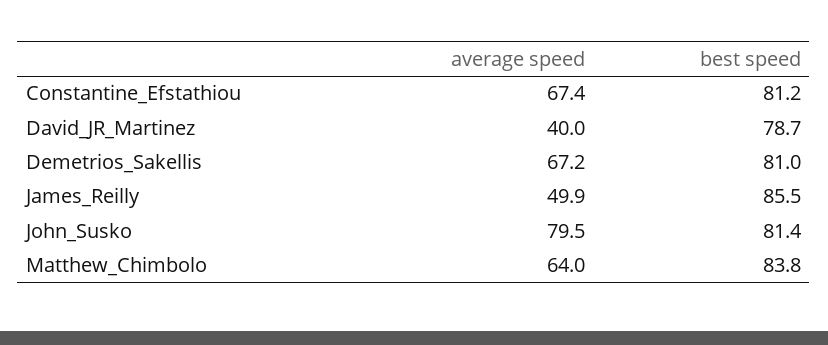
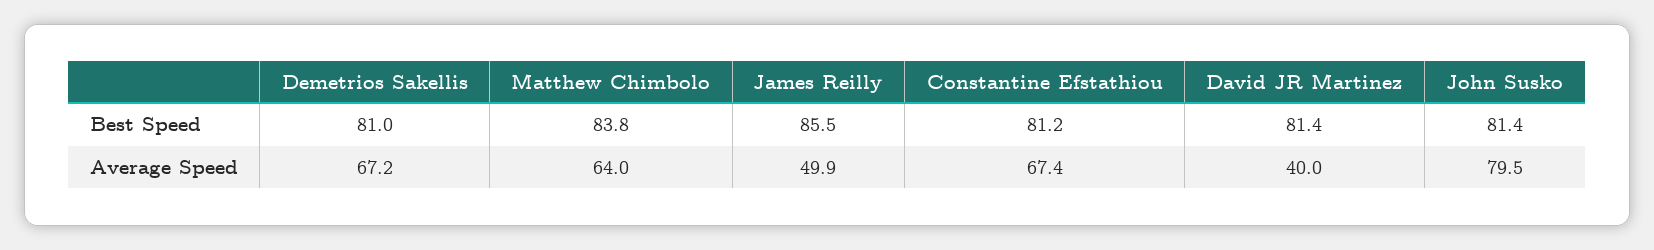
  {
    "average speed": {
      "Constantine_Efstathiou": 67.4,
      "David_JR_Martinez": 40,
      "Demetrios_Sakellis": 67.2,
      "James_Reilly": 49.9,
      "John_Susko": 79.5,
      "Matthew_Chimbolo": 64
    },
    "best speed": {
      "Constantine_Efstathiou": 81.2,
-     "David_JR_Martinez": 78.7,
+     "David_JR_Martinez": 81.4,
      "Demetrios_Sakellis": 81,
      "James_Reilly": 85.5,
      "John_Susko": 81.4,
      "Matthew_Chimbolo": 83.8
    }
  }

